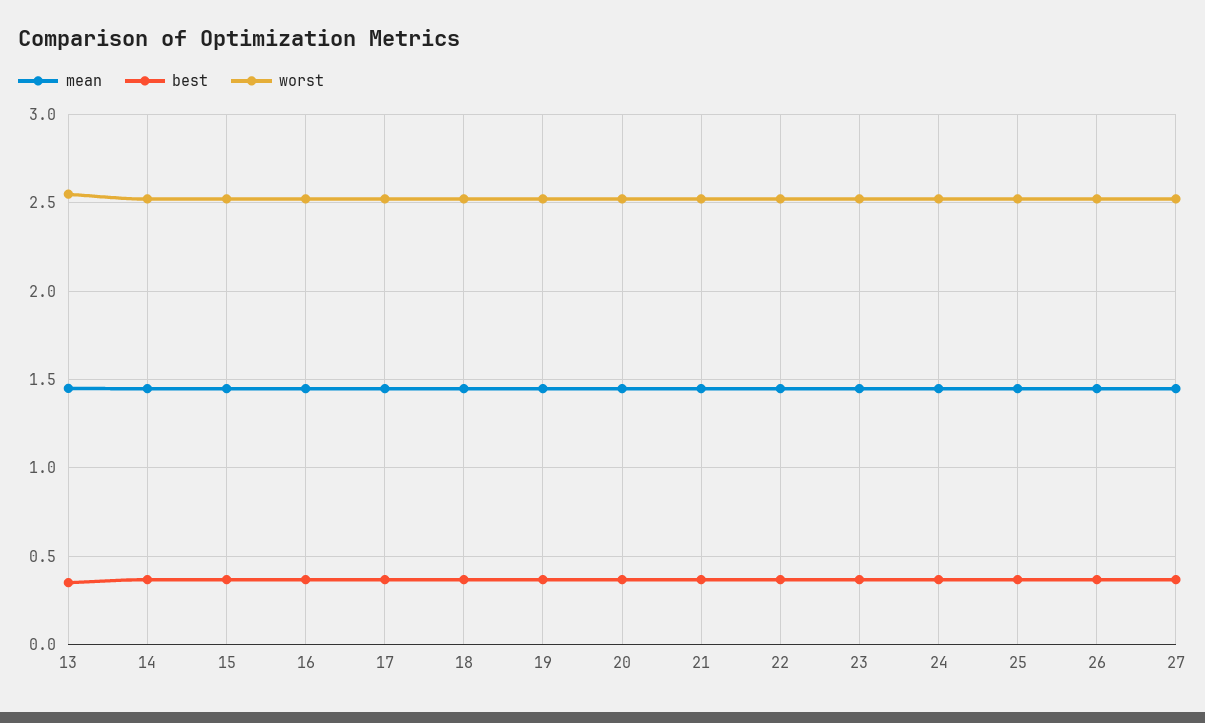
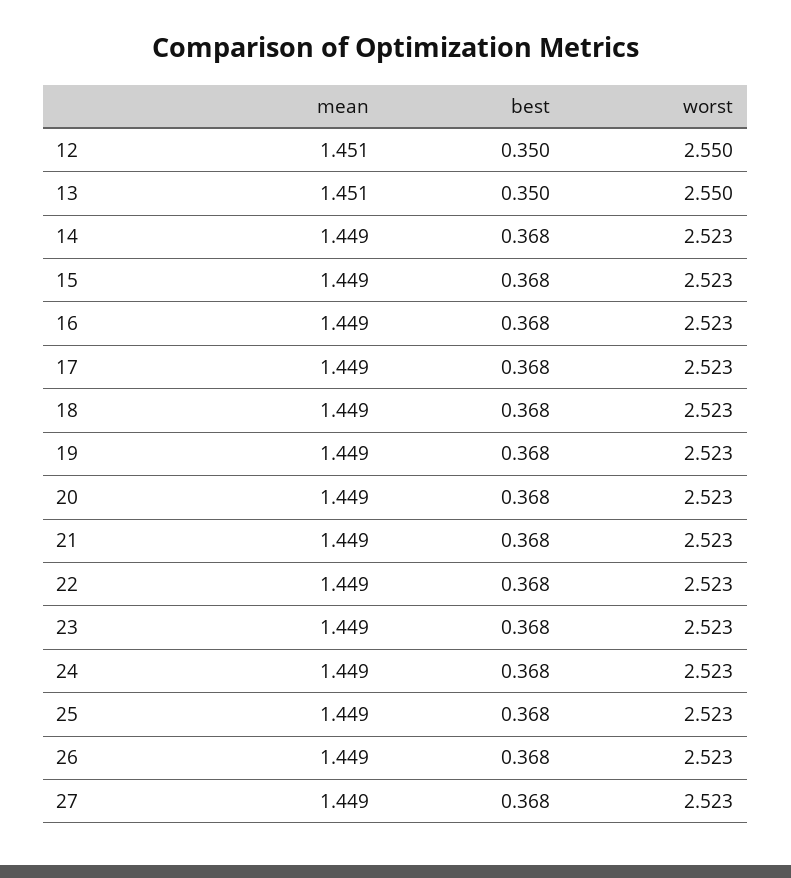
  {
    "mean": {
      "13": 1.451,
      "14": 1.449,
      "15": 1.449,
      "16": 1.449,
      "17": 1.449,
      "18": 1.449,
      "19": 1.449,
      "20": 1.449,
      "21": 1.449,
      "22": 1.449,
      "23": 1.449,
      "24": 1.449,
      "25": 1.449,
      "26": 1.449,
-     "27": 1.449
+     "27": 1.449,
+     "12": 1.451
    },
    "best": {
      "13": 0.35,
      "14": 0.368,
      "15": 0.368,
      "16": 0.368,
      "17": 0.368,
      "18": 0.368,
      "19": 0.368,
      "20": 0.368,
      "21": 0.368,
      "22": 0.368,
      "23": 0.368,
      "24": 0.368,
      "25": 0.368,
      "26": 0.368,
-     "27": 0.368
+     "27": 0.368,
+     "12": 0.35
    },
    "worst": {
      "13": 2.55,
      "14": 2.523,
      "15": 2.523,
      "16": 2.523,
      "17": 2.523,
      "18": 2.523,
      "19": 2.523,
      "20": 2.523,
      "21": 2.523,
      "22": 2.523,
      "23": 2.523,
      "24": 2.523,
      "25": 2.523,
      "26": 2.523,
-     "27": 2.523
+     "27": 2.523,
+     "12": 2.55
    }
  }

